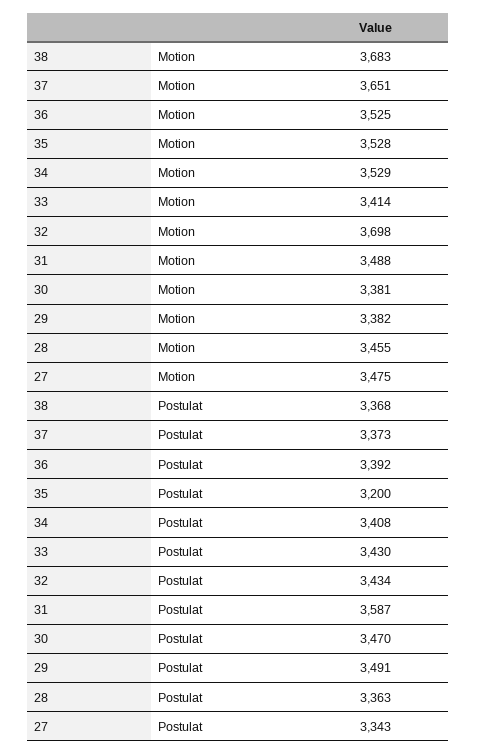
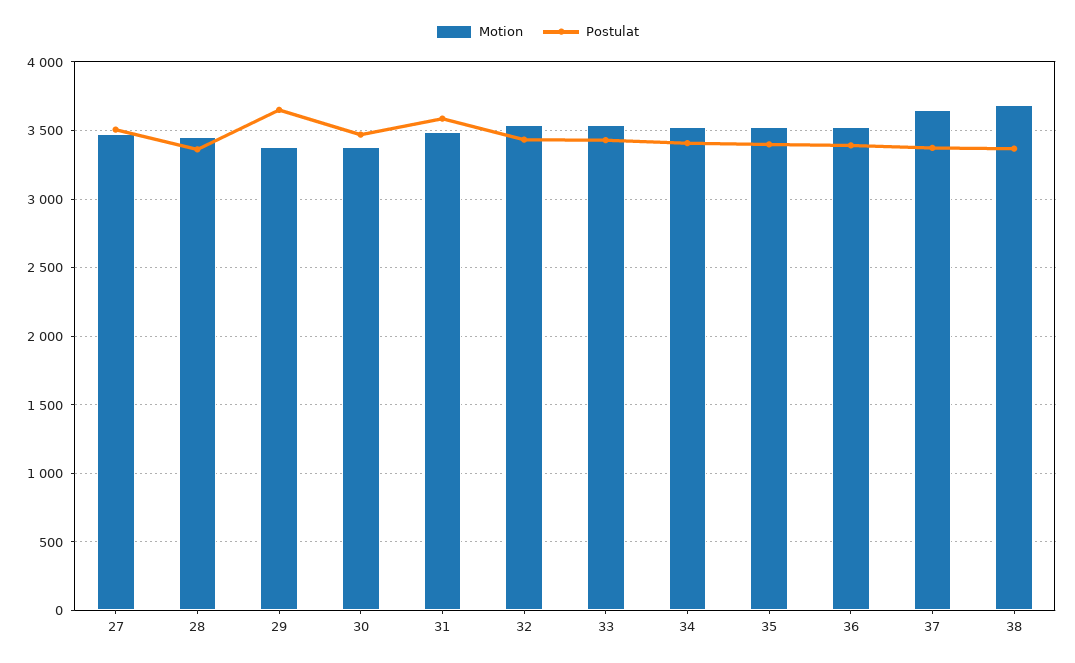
  {
    "Motion": {
      "38": 3683,
      "37": 3651,
      "36": 3525,
      "35": 3528,
      "34": 3529,
-     "33": 3414,
+     "33": 3550,
-     "32": 3698,
+     "32": 3550,
      "31": 3488,
      "30": 3381,
      "29": 3382,
      "28": 3455,
      "27": 3475
    },
    "Postulat": {
      "38": 3368,
      "37": 3373,
      "36": 3392,
-     "35": 3200,
+     "35": 3400,
      "34": 3408,
      "33": 3430,
      "32": 3434,
      "31": 3587,
      "30": 3470,
-     "29": 3491,
+     "29": 3650,
      "28": 3363,
-     "27": 3343
+     "27": 3500
    }
  }

